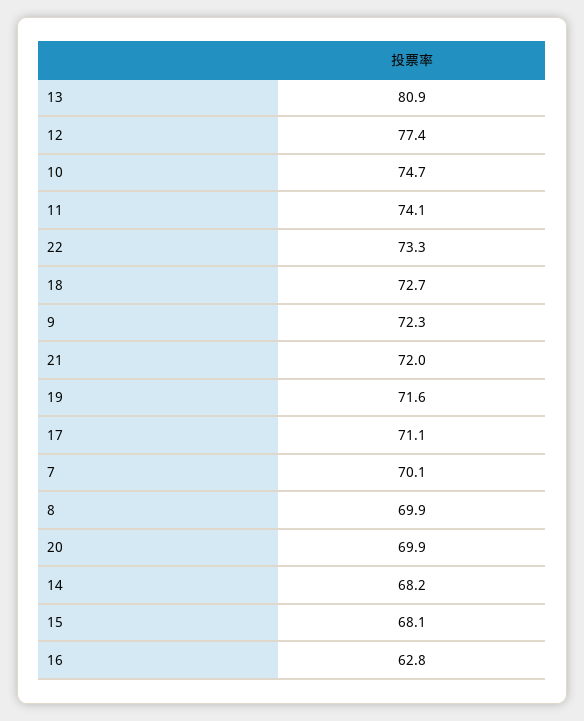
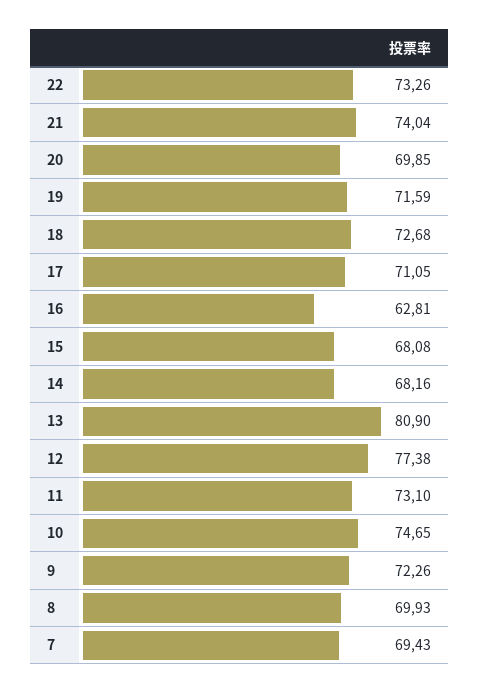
  {
    "13": 80.9,
    "12": 77.38,
    "10": 74.65,
-   "11": 74.1,
+   "11": 73.1,
    "22": 73.26,
    "18": 72.68,
    "9": 72.26,
-   "21": 72,
+   "21": 74.04,
    "19": 71.59,
    "17": 71.05,
-   "7": 70.1,
+   "7": 69.43,
    "8": 69.93,
    "20": 69.85,
    "14": 68.16,
    "15": 68.08,
    "16": 62.81
  }

